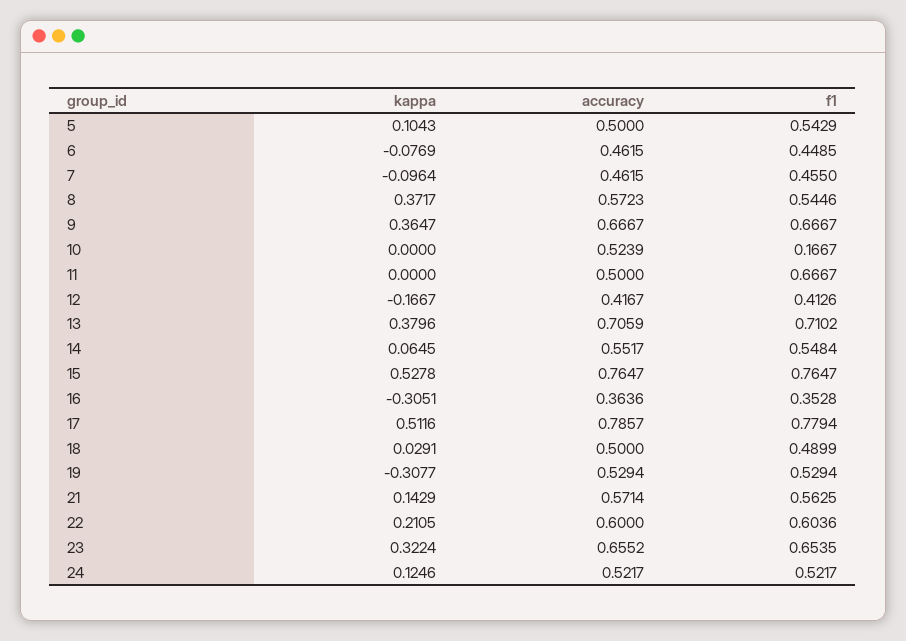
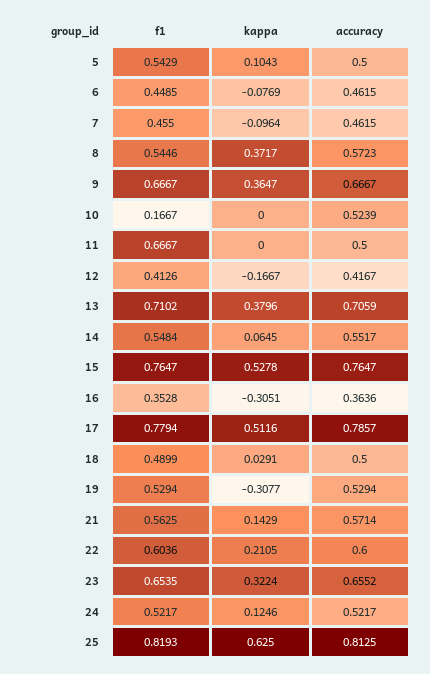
  {
    "kappa": {
      "5": 0.1043,
      "6": -0.0769,
      "7": -0.0964,
      "8": 0.3717,
      "9": 0.3647,
      "10": 0,
      "11": 0,
      "12": -0.1667,
      "13": 0.3796,
      "14": 0.0645,
      "15": 0.5278,
      "16": -0.3051,
      "17": 0.5116,
      "18": 0.0291,
      "19": -0.3077,
      "21": 0.1429,
      "22": 0.2105,
      "23": 0.3224,
-     "24": 0.1246
+     "24": 0.1246,
+     "25": 0.625
    },
    "accuracy": {
      "5": 0.5,
      "6": 0.4615,
      "7": 0.4615,
      "8": 0.5723,
      "9": 0.6667,
      "10": 0.5239,
      "11": 0.5,
      "12": 0.4167,
      "13": 0.7059,
      "14": 0.5517,
      "15": 0.7647,
      "16": 0.3636,
      "17": 0.7857,
      "18": 0.5,
      "19": 0.5294,
      "21": 0.5714,
      "22": 0.6,
      "23": 0.6552,
-     "24": 0.5217
+     "24": 0.5217,
+     "25": 0.8125
    },
    "f1": {
      "5": 0.5429,
      "6": 0.4485,
      "7": 0.455,
      "8": 0.5446,
      "9": 0.6667,
      "10": 0.1667,
      "11": 0.6667,
      "12": 0.4126,
      "13": 0.7102,
      "14": 0.5484,
      "15": 0.7647,
      "16": 0.3528,
      "17": 0.7794,
      "18": 0.4899,
      "19": 0.5294,
      "21": 0.5625,
      "22": 0.6036,
      "23": 0.6535,
-     "24": 0.5217
+     "24": 0.5217,
+     "25": 0.8193
    }
  }

